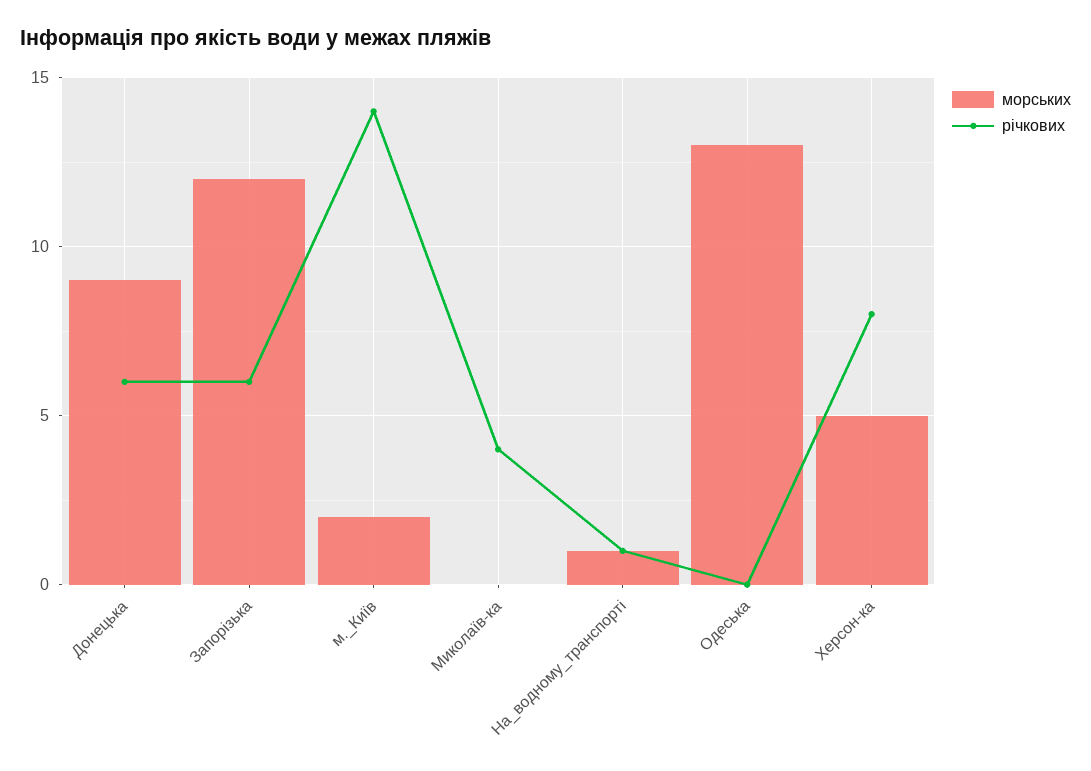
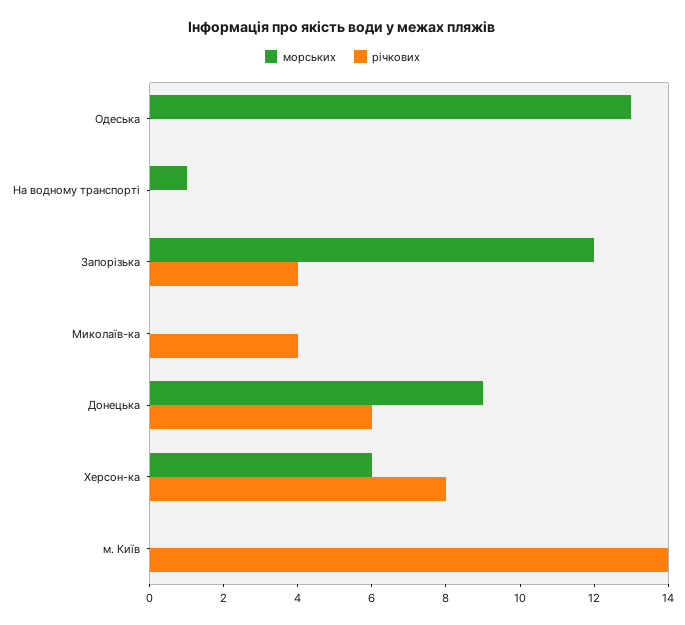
  {
    "морських": {
      "Донецька": 9,
      "Запорізька": 12,
-     "м._Київ": 2,
+     "м._Київ": 0,
      "Миколаїв-ка": 0,
      "На_водному_транспорті": 1,
      "Одеська": 13,
-     "Херсон-ка": 5
+     "Херсон-ка": 6
    },
    "річкових": {
      "Донецька": 6,
-     "Запорізька": 6,
+     "Запорізька": 4,
      "м._Київ": 14,
      "Миколаїв-ка": 4,
-     "На_водному_транспорті": 1,
+     "На_водному_транспорті": 0,
      "Одеська": 0,
      "Херсон-ка": 8
    }
  }

